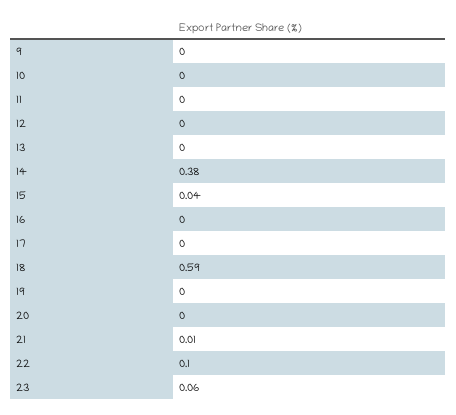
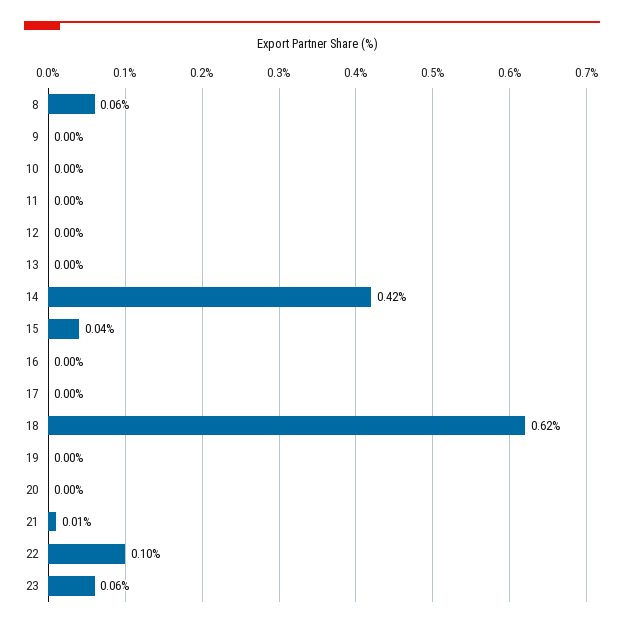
  {
    "9": 0,
    "10": 0,
    "11": 0,
    "12": 0,
    "13": 0,
-   "14": 0.38,
+   "14": 0.42,
    "15": 0.04,
    "16": 0,
    "17": 0,
-   "18": 0.59,
+   "18": 0.62,
    "19": 0,
    "20": 0,
    "21": 0.01,
    "22": 0.1,
-   "23": 0.06
+   "23": 0.06,
+   "8": 0.06
  }

